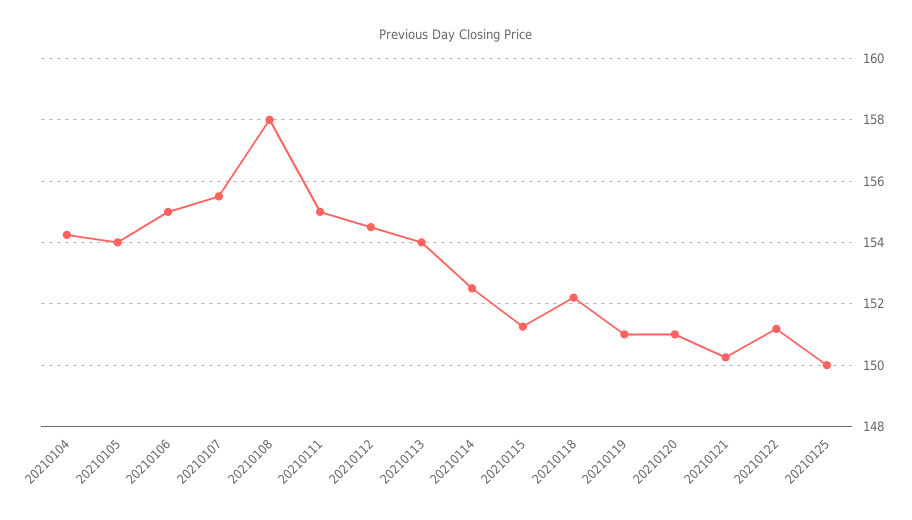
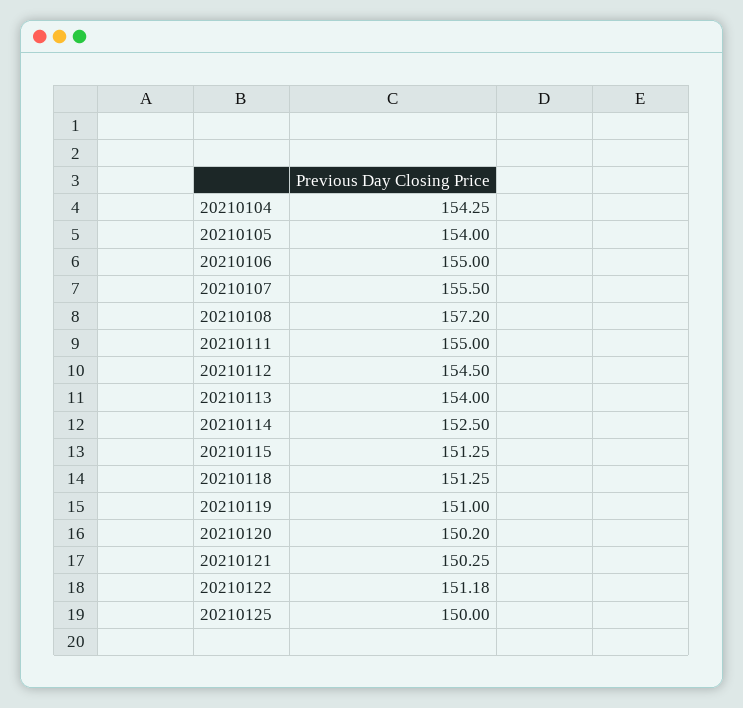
  {
    "20210104": 154.25,
    "20210105": 154,
    "20210106": 155,
    "20210107": 155.5,
-   "20210108": 158,
+   "20210108": 157.2,
    "20210111": 155,
    "20210112": 154.5,
    "20210113": 154,
    "20210114": 152.5,
    "20210115": 151.25,
-   "20210118": 152.2,
+   "20210118": 151.25,
    "20210119": 151,
-   "20210120": 151,
+   "20210120": 150.2,
    "20210121": 150.25,
    "20210122": 151.18,
    "20210125": 150
  }

